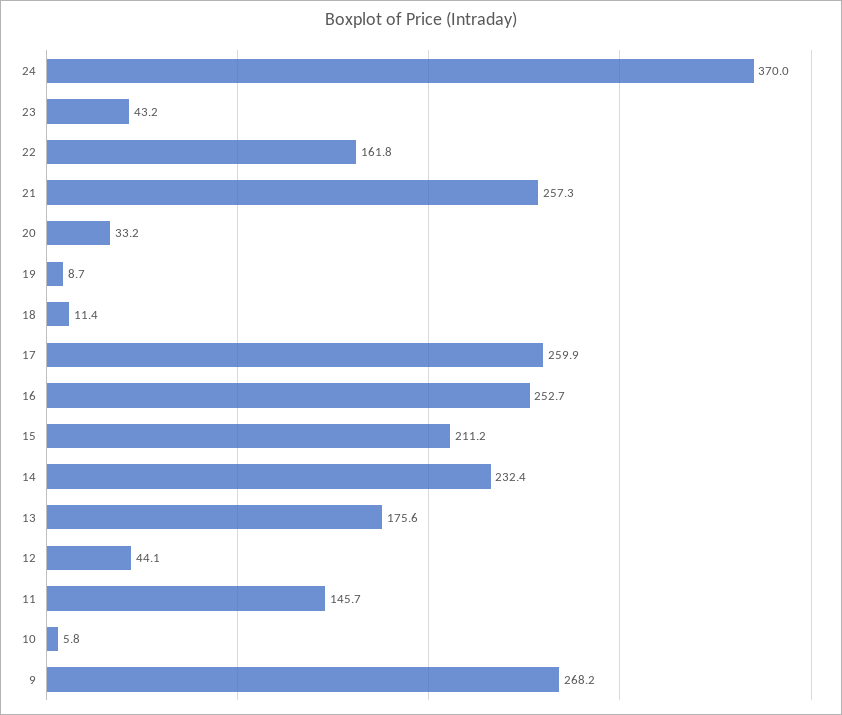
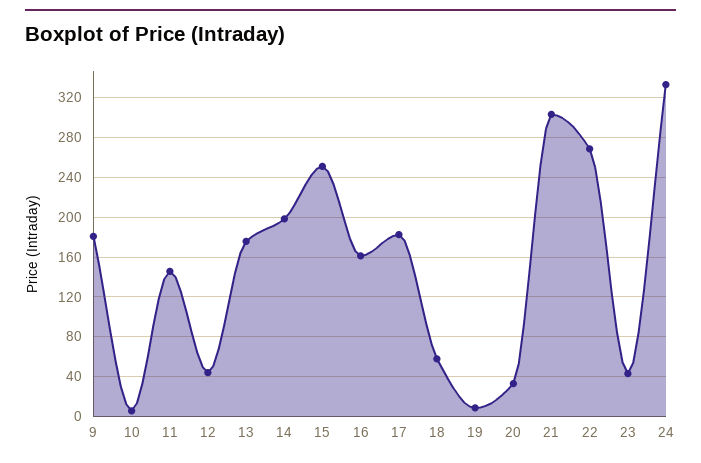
  {
-   "24": 370,
+   "24": 330,
    "23": 43.2,
-   "22": 161.8,
+   "22": 270,
-   "21": 257.3,
+   "21": 300,
    "20": 33.2,
    "19": 8.7,
-   "18": 11.4,
+   "18": 60,
-   "17": 259.9,
+   "17": 180,
-   "16": 252.7,
+   "16": 160,
-   "15": 211.2,
+   "15": 250,
-   "14": 232.4,
+   "14": 200,
    "13": 175.6,
    "12": 44.1,
    "11": 145.7,
    "10": 5.8,
-   "9": 268.2
+   "9": 180
  }

